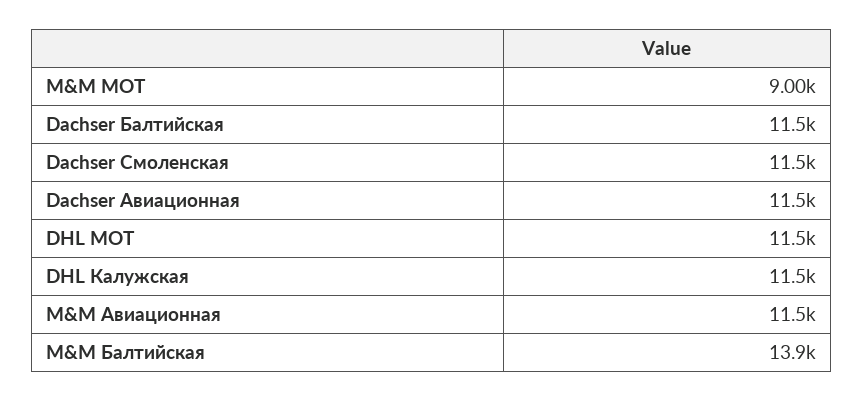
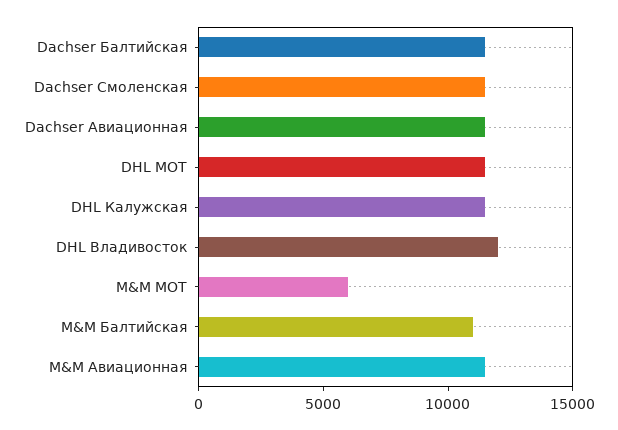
  {
-   "M&M МОТ": 9000,
+   "M&M МОТ": 6000,
    "Dachser Балтийская": 11500,
    "Dachser Смоленская": 11500,
    "Dachser Авиационная": 11500,
    "DHL МОТ": 11500,
    "DHL Калужская": 11500,
    "M&M Авиационная": 11500,
-   "M&M Балтийская": 13900
+   "M&M Балтийская": 11000,
+   "DHL Владивосток": 12000
  }

